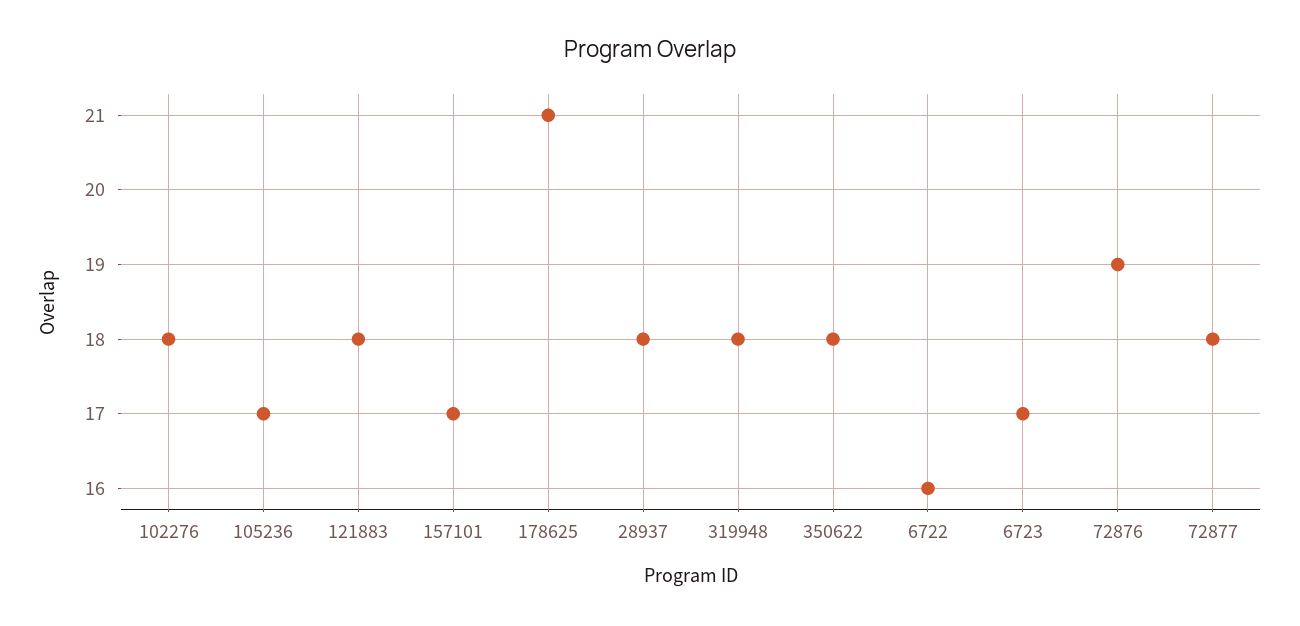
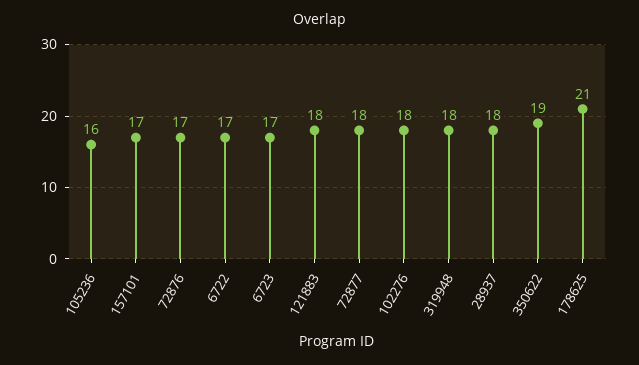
  {
    "102276": 18,
-   "105236": 17,
+   "105236": 16,
    "121883": 18,
    "157101": 17,
    "178625": 21,
    "28937": 18,
    "319948": 18,
-   "350622": 18,
+   "350622": 19,
-   "6722": 16,
+   "6722": 17,
    "6723": 17,
-   "72876": 19,
+   "72876": 17,
    "72877": 18
  }

